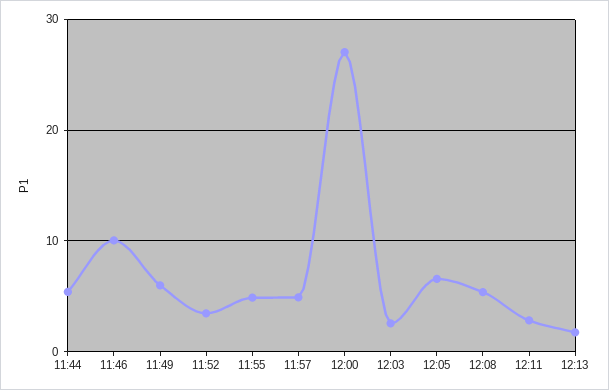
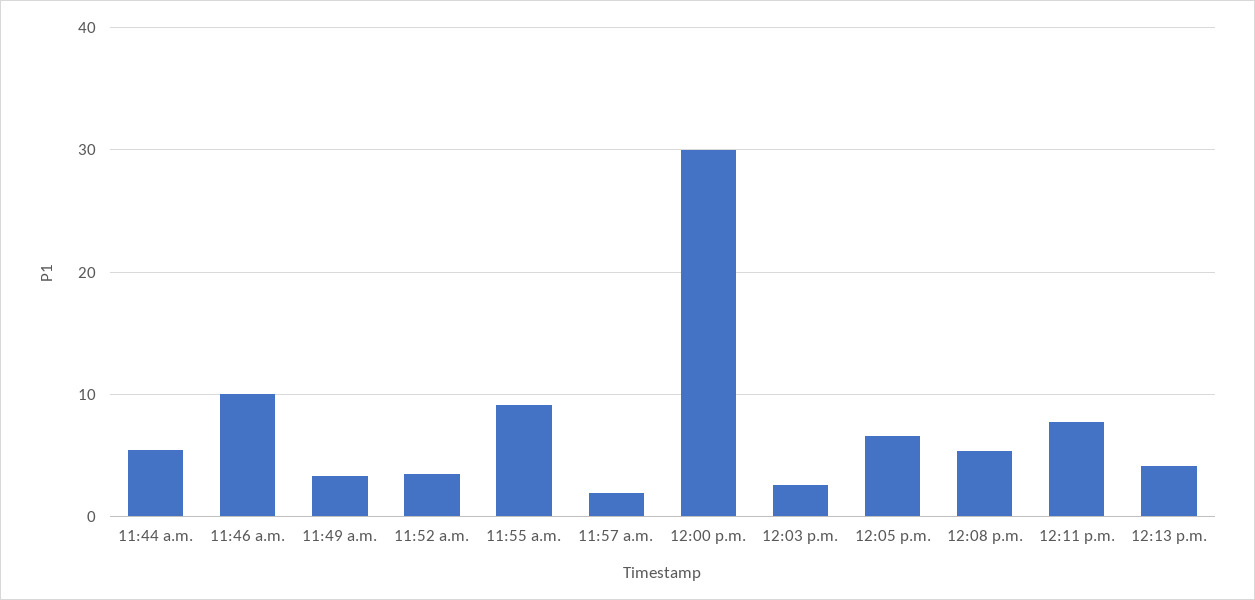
  {
    "11:44": 5,
    "11:46": 10,
-   "11:49": 6,
+   "11:49": 3,
    "11:52": 3,
-   "11:55": 5,
+   "11:55": 9,
-   "11:57": 5,
+   "11:57": 2,
-   "12:00": 27,
+   "12:00": 30,
    "12:03": 3,
    "12:05": 7,
    "12:08": 5,
-   "12:11": 3,
+   "12:11": 8,
-   "12:13": 2
+   "12:13": 4
  }

